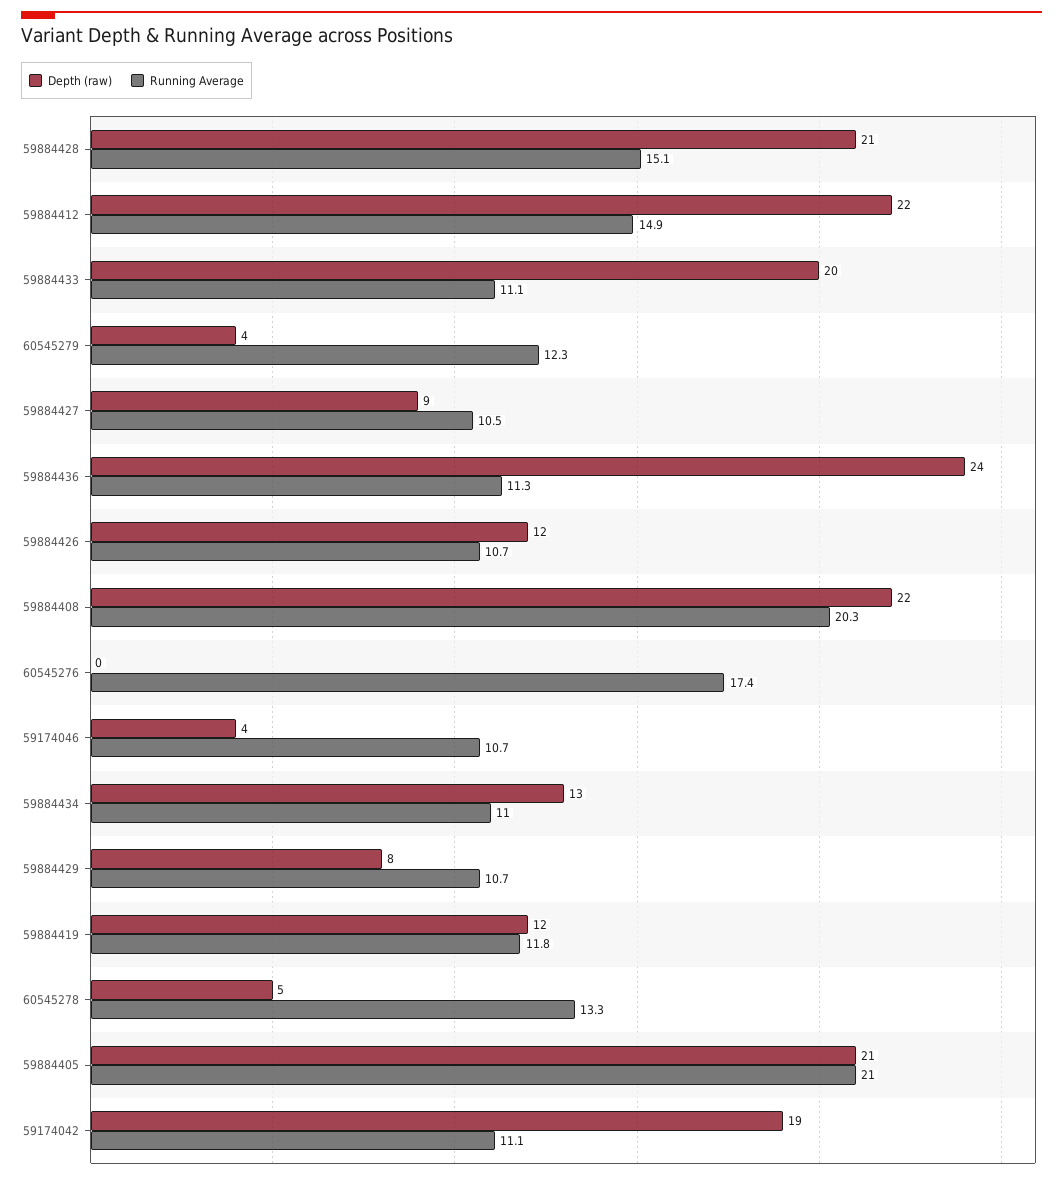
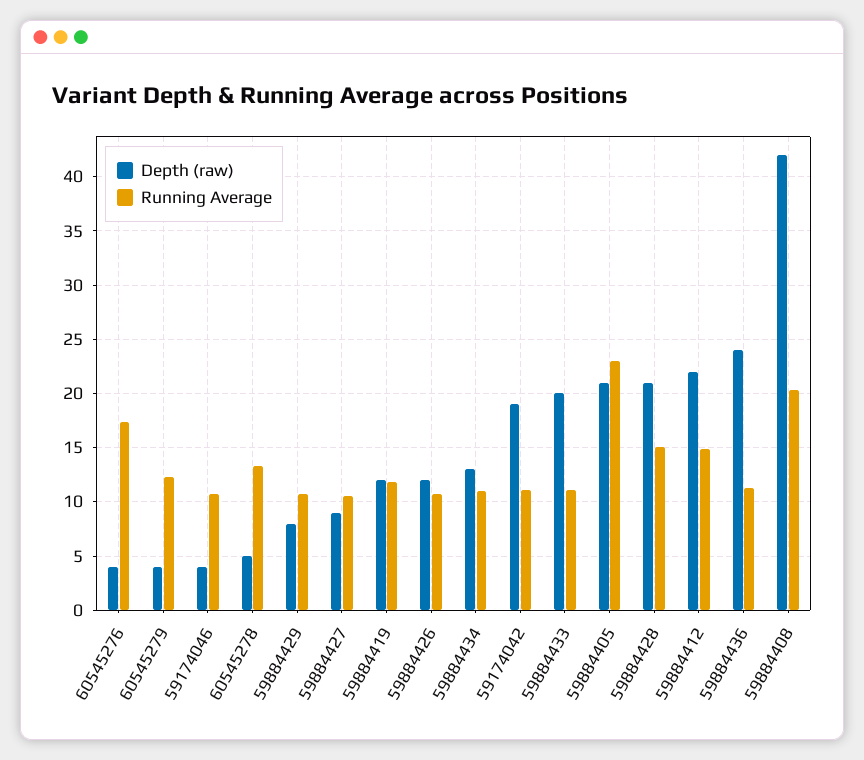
  {
    "Depth (raw)": {
      "59884428": 21,
      "59884412": 22,
      "59884433": 20,
      "60545279": 4,
      "59884427": 9,
      "59884436": 24,
      "59884426": 12,
-     "59884408": 22,
+     "59884408": 42,
-     "60545276": 0,
+     "60545276": 4,
      "59174046": 4,
      "59884434": 13,
      "59884429": 8,
      "59884419": 12,
      "60545278": 5,
      "59884405": 21,
      "59174042": 19
    },
    "Running Average": {
      "59884428": 15.1,
      "59884412": 14.9,
      "59884433": 11.1,
      "60545279": 12.3,
      "59884427": 10.5,
      "59884436": 11.3,
      "59884426": 10.7,
      "59884408": 20.3,
      "60545276": 17.4,
      "59174046": 10.7,
      "59884434": 11,
      "59884429": 10.7,
      "59884419": 11.8,
      "60545278": 13.3,
-     "59884405": 21,
+     "59884405": 23,
      "59174042": 11.1
    }
  }

